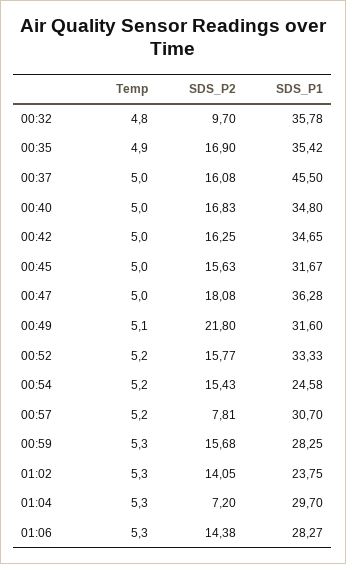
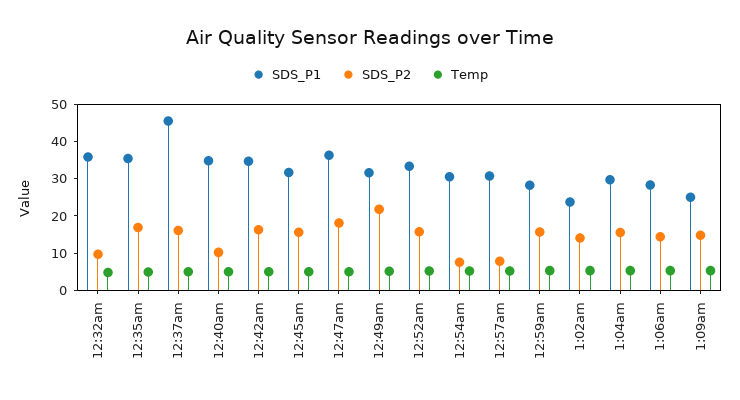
  {
    "Temp": {
      "00:32": 4.8,
      "00:35": 4.9,
      "00:37": 5,
      "00:40": 5,
      "00:42": 5,
      "00:45": 5,
      "00:47": 5,
      "00:49": 5.1,
      "00:52": 5.2,
      "00:54": 5.2,
      "00:57": 5.2,
      "00:59": 5.3,
      "01:02": 5.3,
      "01:04": 5.3,
-     "01:06": 5.3
+     "01:06": 5.3,
+     "1:09am": 5
    },
    "SDS_P2": {
      "00:32": 9.7,
      "00:35": 16.9,
      "00:37": 16.08,
-     "00:40": 16.83,
+     "00:40": 10,
      "00:42": 16.25,
      "00:45": 15.63,
      "00:47": 18.08,
      "00:49": 21.8,
      "00:52": 15.77,
-     "00:54": 15.43,
+     "00:54": 7.5,
      "00:57": 7.81,
      "00:59": 15.68,
      "01:02": 14.05,
-     "01:04": 7.2,
+     "01:04": 15,
-     "01:06": 14.38
+     "01:06": 14.38,
+     "1:09am": 15
    },
    "SDS_P1": {
      "00:32": 35.78,
      "00:35": 35.42,
      "00:37": 45.5,
      "00:40": 34.8,
      "00:42": 34.65,
      "00:45": 31.67,
      "00:47": 36.28,
      "00:49": 31.6,
      "00:52": 33.33,
-     "00:54": 24.58,
+     "00:54": 30,
      "00:57": 30.7,
      "00:59": 28.25,
      "01:02": 23.75,
      "01:04": 29.7,
-     "01:06": 28.27
+     "01:06": 28.27,
+     "1:09am": 25
    }
  }

